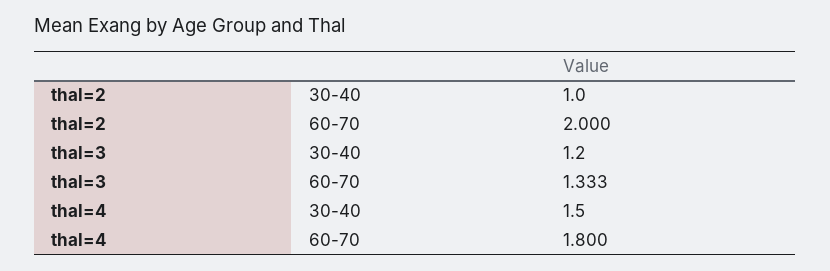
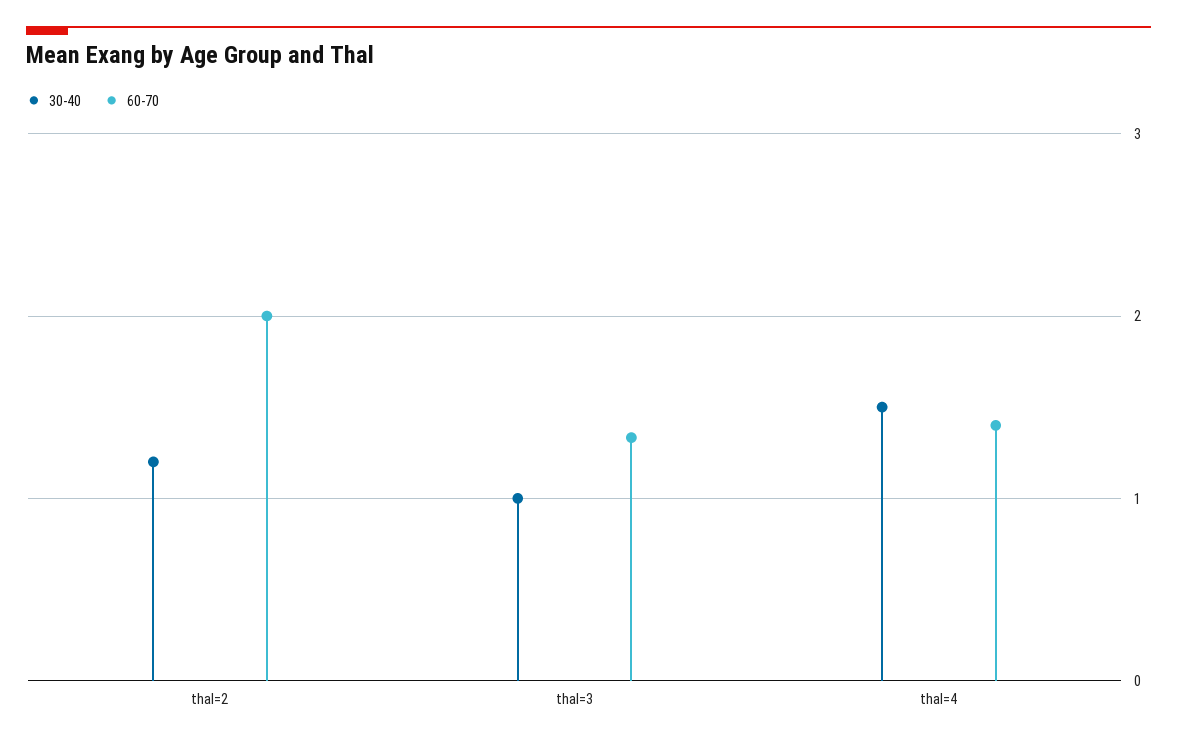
  {
    "30-40": {
-     "thal=2": 1,
+     "thal=2": 1.2,
-     "thal=3": 1.2,
+     "thal=3": 1,
      "thal=4": 1.5
    },
    "60-70": {
      "thal=2": 2,
      "thal=3": 1.333,
-     "thal=4": 1.8
+     "thal=4": 1.4
    }
  }

